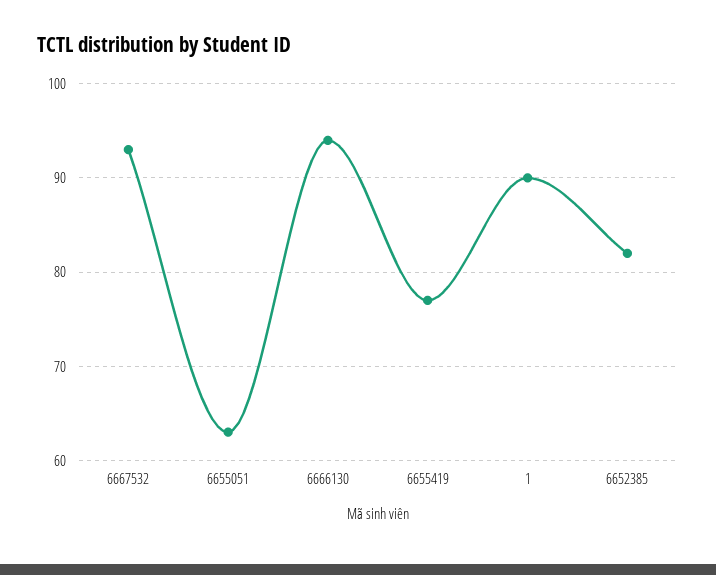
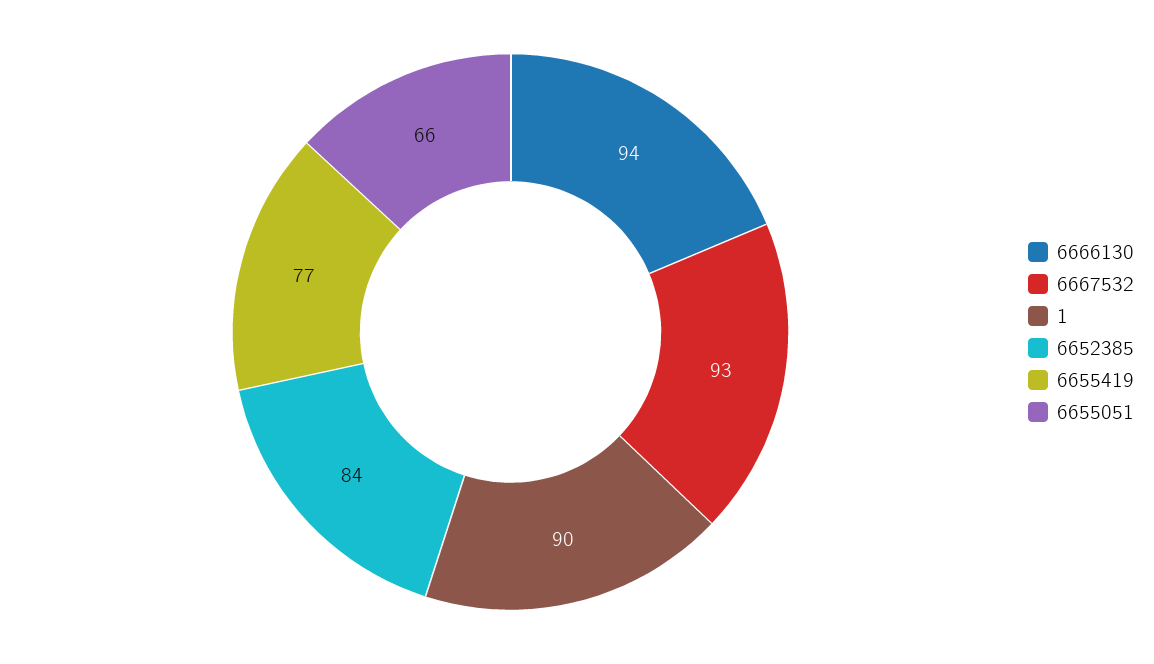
  {
    "6667532": 93,
-   "6655051": 63,
+   "6655051": 66,
    "6666130": 94,
    "6655419": 77,
    "1": 90,
-   "6652385": 82
+   "6652385": 84
  }

